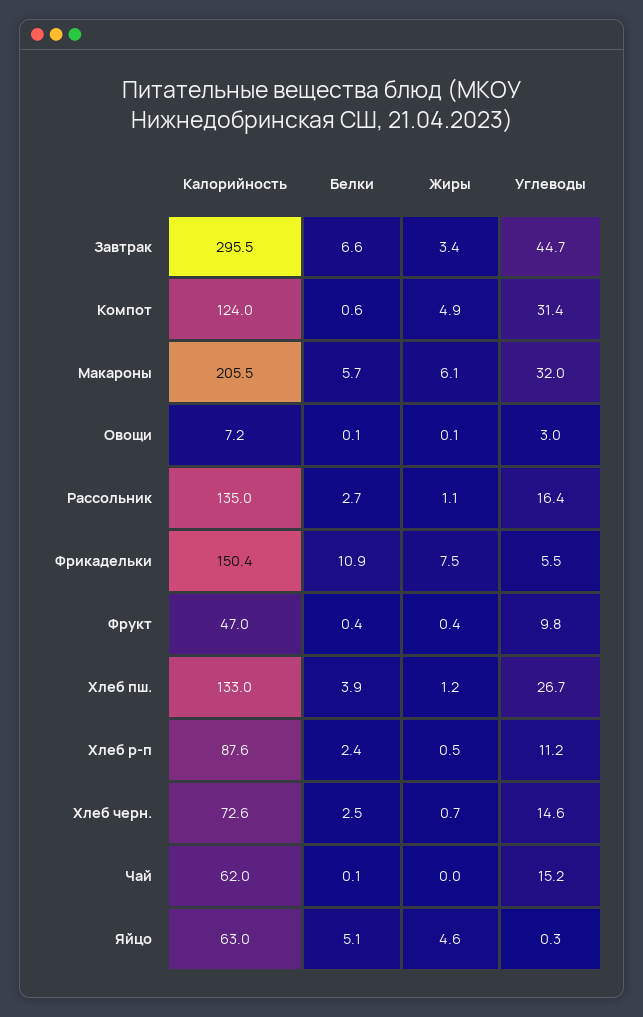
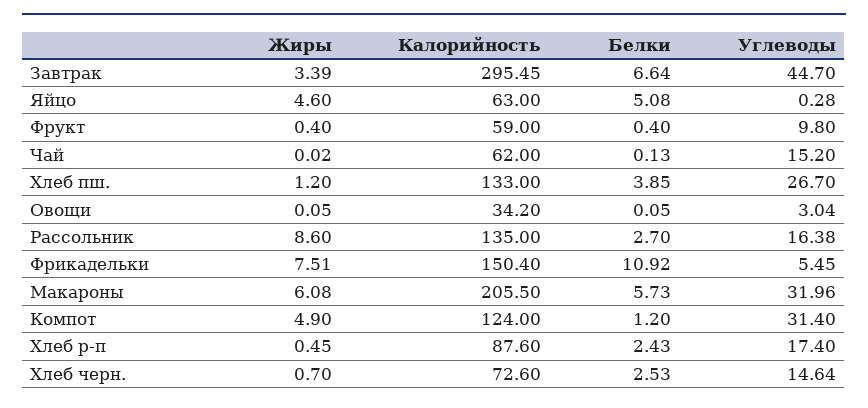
  {
    "Калорийность": {
      "Завтрак": 295.45,
      "Компот": 124,
      "Макароны": 205.5,
-     "Овощи": 7.2,
+     "Овощи": 34.2,
      "Рассольник": 135,
      "Фрикадельки": 150.4,
-     "Фрукт": 47,
+     "Фрукт": 59,
      "Хлеб пш.": 133,
      "Хлеб р-п": 87.6,
      "Хлеб черн.": 72.6,
      "Чай": 62,
      "Яйцо": 63
    },
    "Белки": {
      "Завтрак": 6.64,
-     "Компот": 0.6,
+     "Компот": 1.2,
      "Макароны": 5.73,
      "Овощи": 0.05,
      "Рассольник": 2.7,
      "Фрикадельки": 10.92,
      "Фрукт": 0.4,
      "Хлеб пш.": 3.85,
      "Хлеб р-п": 2.43,
      "Хлеб черн.": 2.53,
      "Чай": 0.13,
      "Яйцо": 5.08
    },
    "Жиры": {
      "Завтрак": 3.39,
      "Компот": 4.9,
      "Макароны": 6.08,
      "Овощи": 0.05,
-     "Рассольник": 1.1,
+     "Рассольник": 8.6,
      "Фрикадельки": 7.51,
      "Фрукт": 0.4,
      "Хлеб пш.": 1.2,
      "Хлеб р-п": 0.45,
      "Хлеб черн.": 0.7,
      "Чай": 0.02,
      "Яйцо": 4.6
    },
    "Углеводы": {
      "Завтрак": 44.7,
      "Компот": 31.4,
      "Макароны": 31.96,
      "Овощи": 3.04,
      "Рассольник": 16.38,
      "Фрикадельки": 5.45,
      "Фрукт": 9.8,
      "Хлеб пш.": 26.7,
-     "Хлеб р-п": 11.2,
+     "Хлеб р-п": 17.4,
      "Хлеб черн.": 14.64,
      "Чай": 15.2,
      "Яйцо": 0.28
    }
  }

